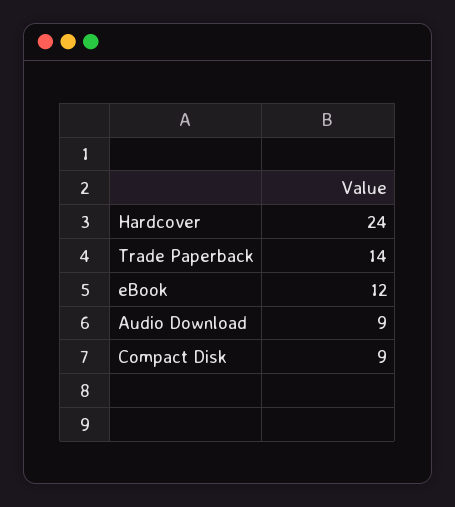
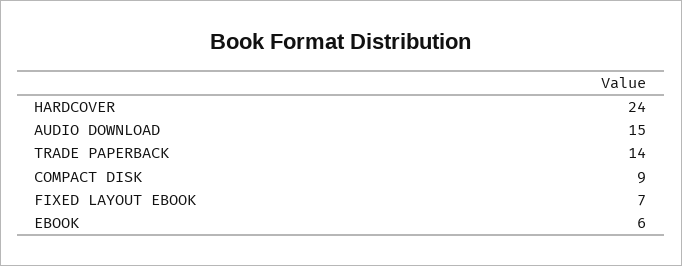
  {
    "Hardcover": 24,
    "Trade Paperback": 14,
-   "eBook": 12,
+   "eBook": 6,
-   "Audio Download": 9,
+   "Audio Download": 15,
-   "Compact Disk": 9
+   "Compact Disk": 9,
+   "FIXED LAYOUT EBOOK": 7
  }

